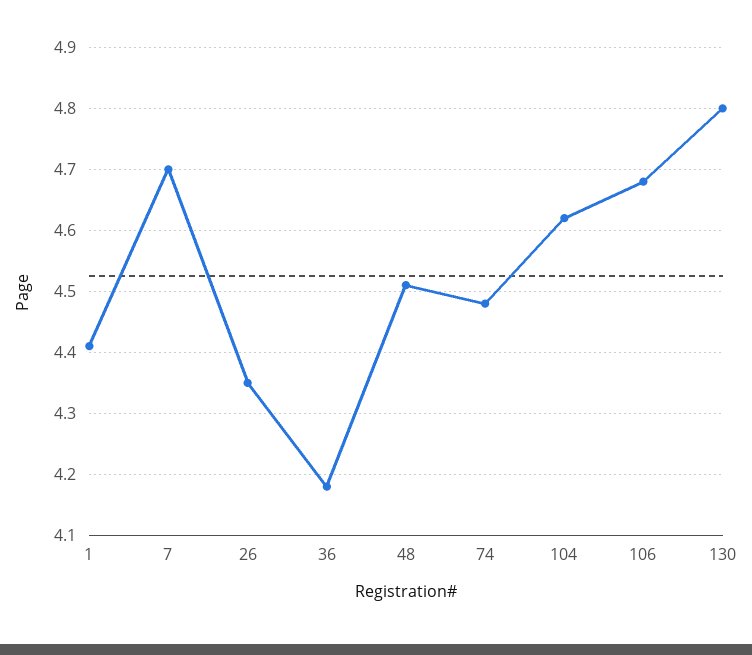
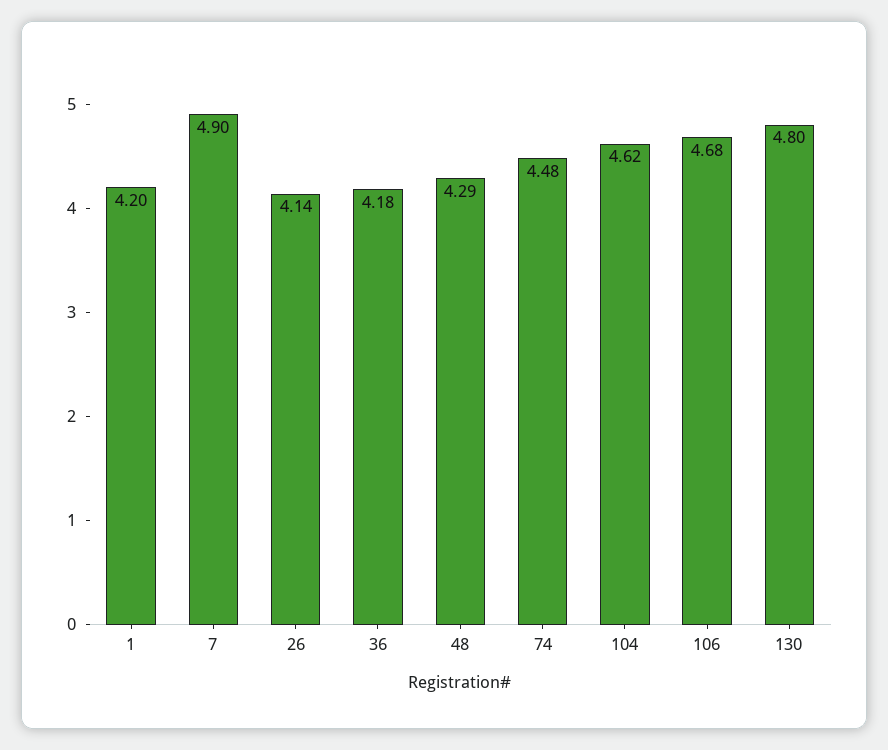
  {
-   "1": 4.41,
+   "1": 4.2,
-   "7": 4.7,
+   "7": 4.9,
-   "26": 4.35,
+   "26": 4.14,
    "36": 4.18,
-   "48": 4.51,
+   "48": 4.29,
    "74": 4.48,
    "104": 4.62,
    "106": 4.68,
    "130": 4.8
  }

